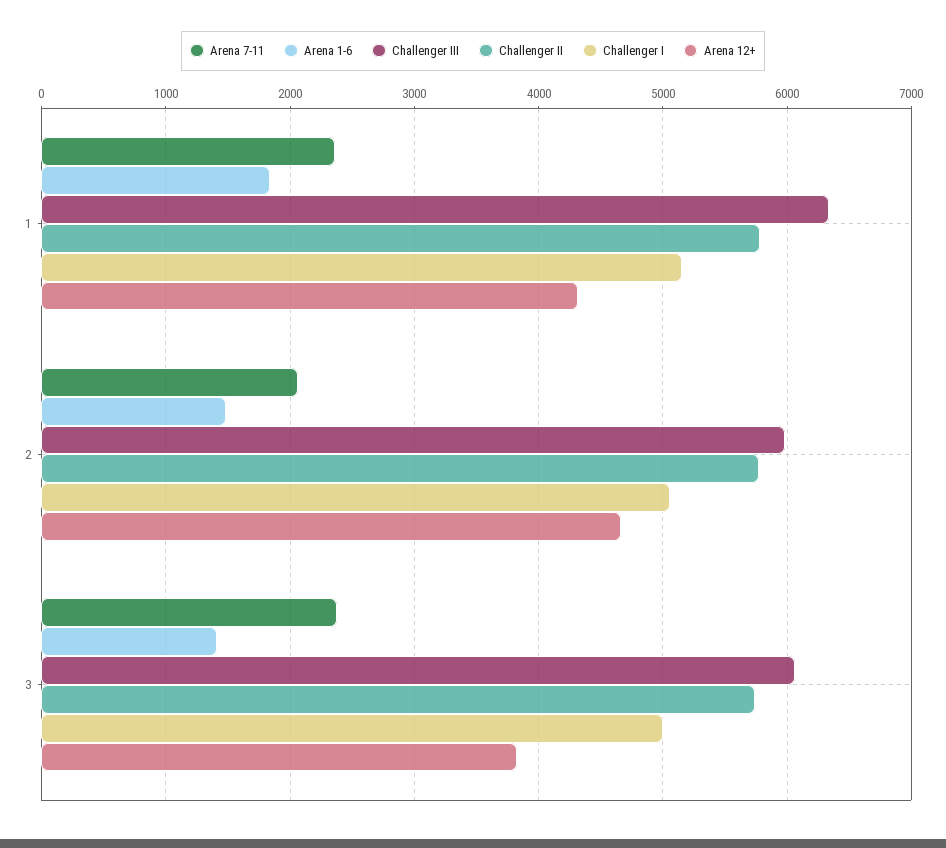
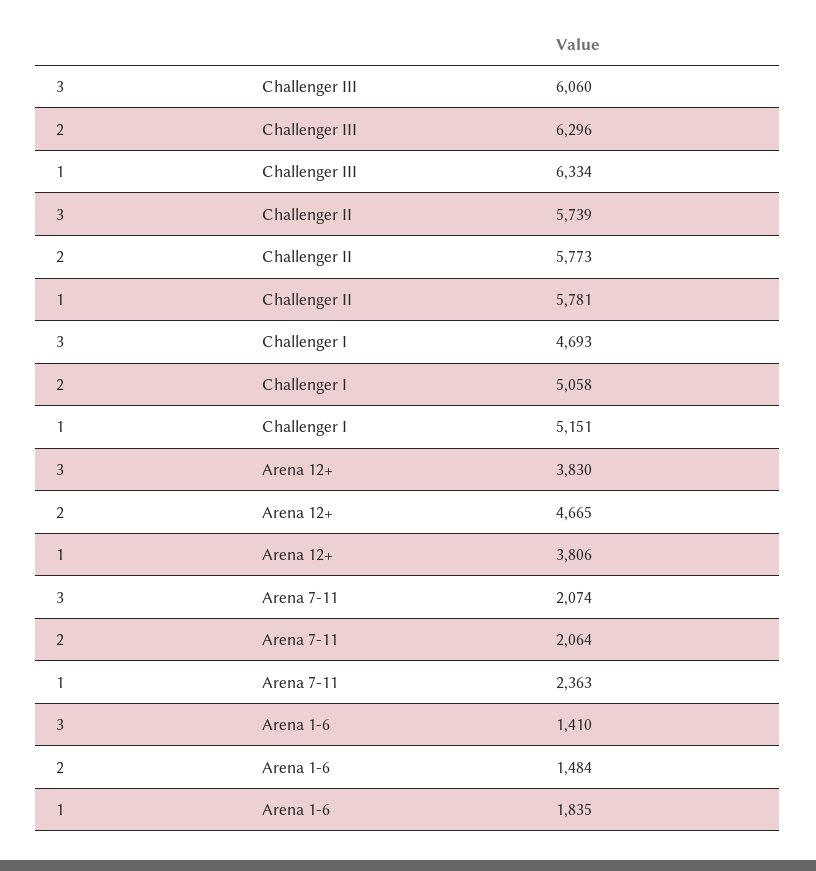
  {
    "Arena 7-11": {
      "1": 2363,
      "2": 2064,
-     "3": 2400
+     "3": 2074
    },
    "Arena 1-6": {
      "1": 1835,
      "2": 1484,
      "3": 1410
    },
    "Challenger III": {
      "1": 6334,
-     "2": 6000,
+     "2": 6296,
      "3": 6060
    },
    "Challenger II": {
      "1": 5781,
      "2": 5773,
      "3": 5739
    },
    "Challenger I": {
      "1": 5151,
      "2": 5058,
-     "3": 5000
+     "3": 4693
    },
    "Arena 12+": {
-     "1": 4300,
+     "1": 3806,
      "2": 4665,
      "3": 3830
    }
  }

